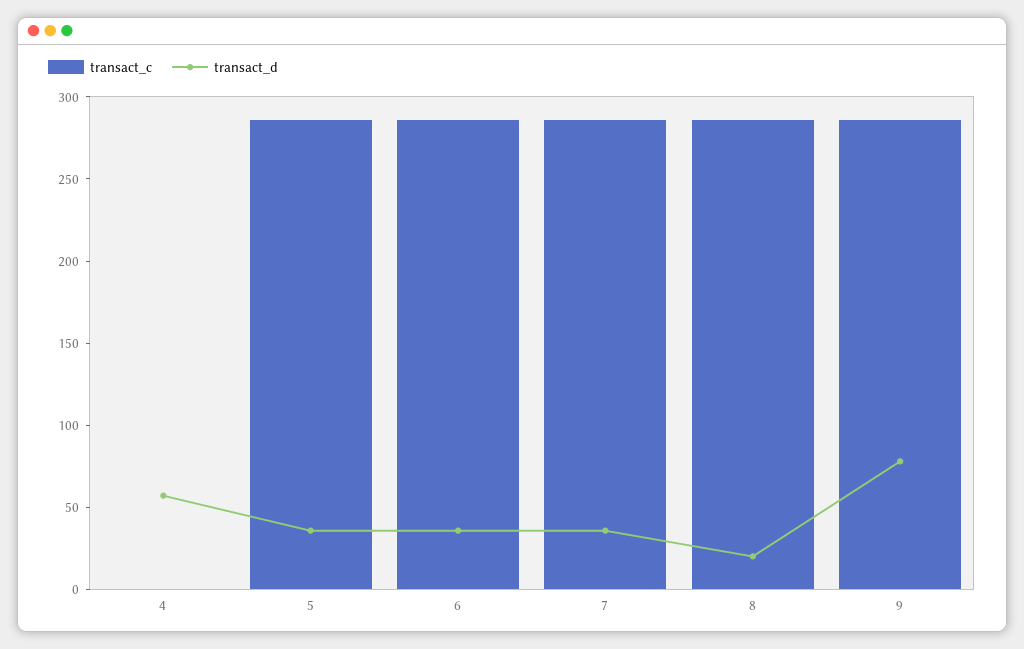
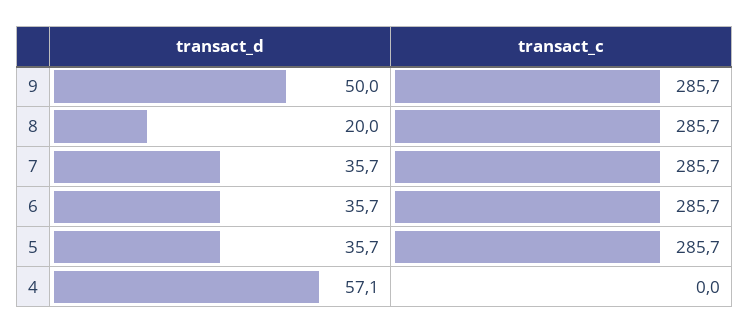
  {
    "transact_c": {
      "4": 0,
      "5": 285.7,
      "6": 285.7,
      "7": 285.7,
      "8": 285.7,
      "9": 285.7
    },
    "transact_d": {
      "4": 57.1,
      "5": 35.7,
      "6": 35.7,
      "7": 35.7,
      "8": 20,
-     "9": 80
+     "9": 50
    }
  }

